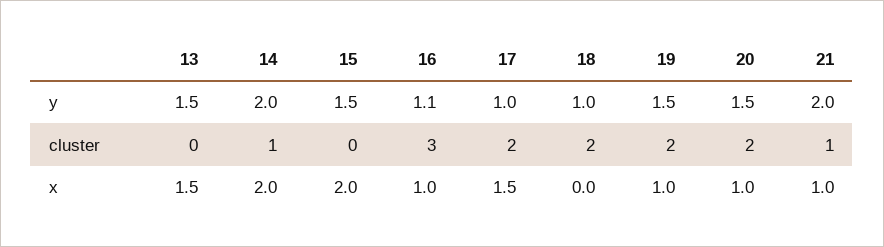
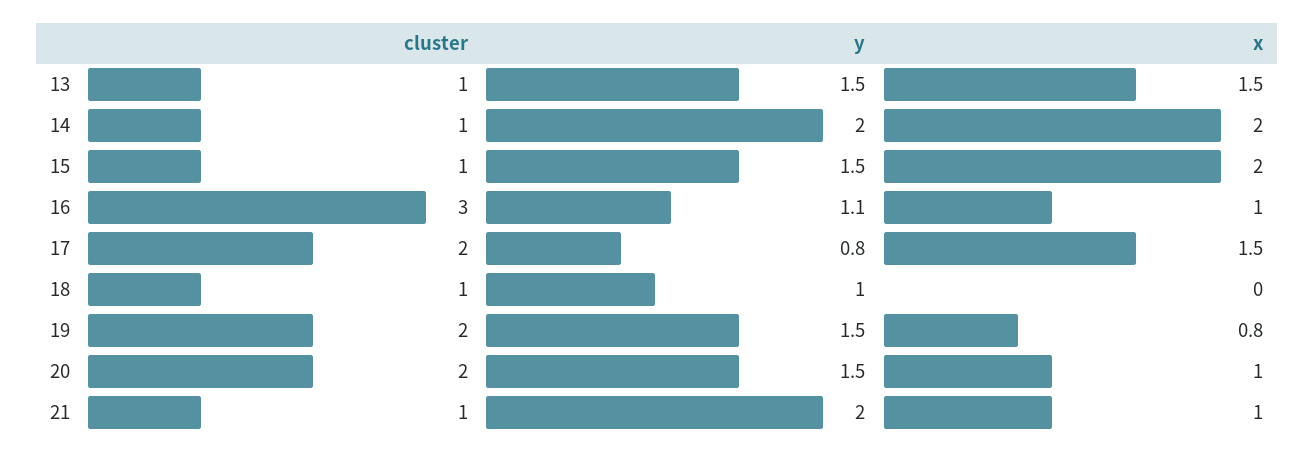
  {
    "13": {
      "y": 1.5,
-     "cluster": 0,
+     "cluster": 1,
      "x": 1.5
    },
    "14": {
      "y": 2,
      "cluster": 1,
      "x": 2
    },
    "15": {
      "y": 1.5,
-     "cluster": 0,
+     "cluster": 1,
      "x": 2
    },
    "16": {
      "y": 1.1,
      "cluster": 3,
      "x": 1
    },
    "17": {
-     "y": 1,
+     "y": 0.8,
      "cluster": 2,
      "x": 1.5
    },
    "18": {
      "y": 1,
-     "cluster": 2,
+     "cluster": 1,
      "x": 0
    },
    "19": {
      "y": 1.5,
      "cluster": 2,
-     "x": 1
+     "x": 0.8
    },
    "20": {
      "y": 1.5,
      "cluster": 2,
      "x": 1
    },
    "21": {
      "y": 2,
      "cluster": 1,
      "x": 1
    }
  }

